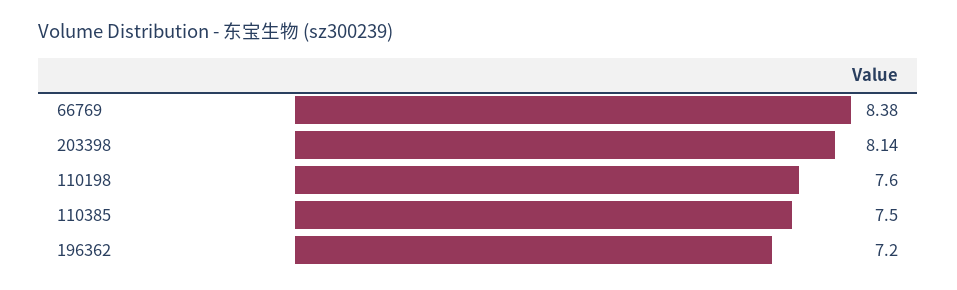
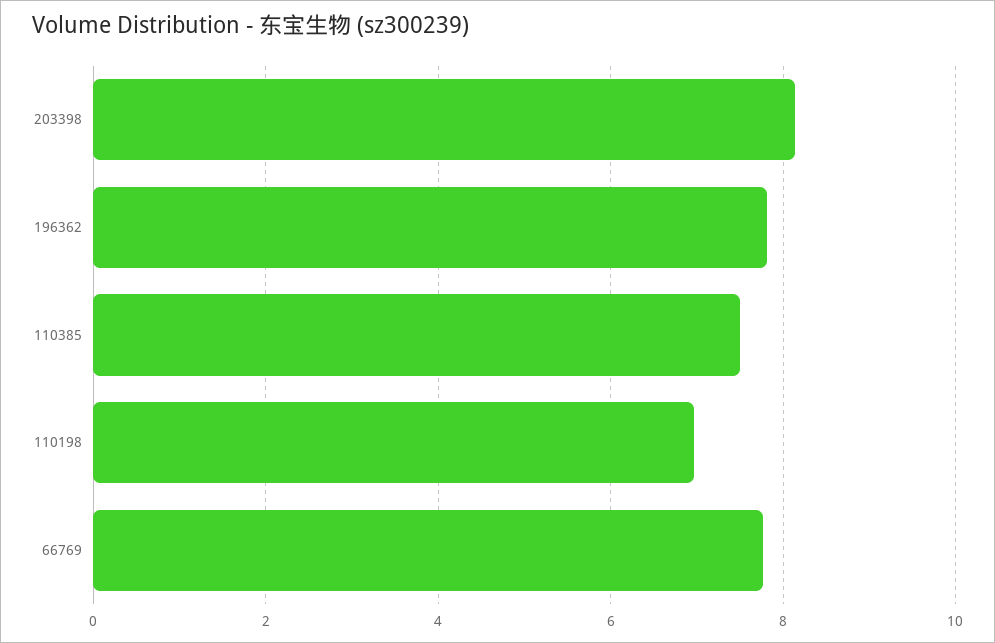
  {
-   "66769": 8.38,
+   "66769": 7.8,
    "203398": 8.14,
-   "110198": 7.6,
+   "110198": 7,
    "110385": 7.5,
-   "196362": 7.2
+   "196362": 7.8
  }

